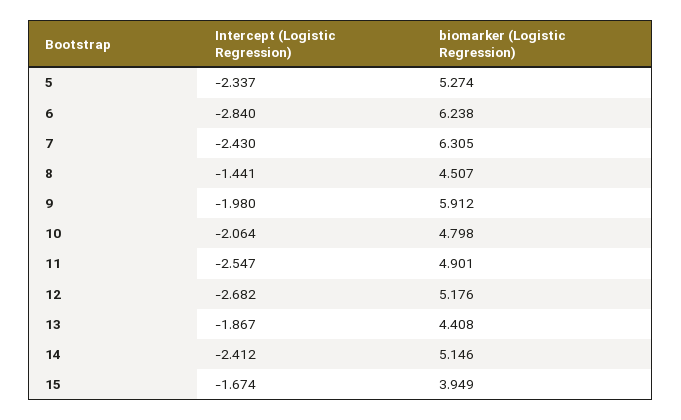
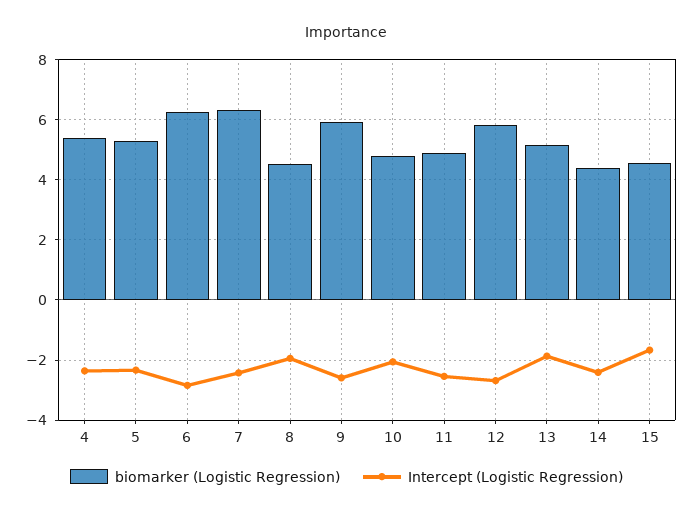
  {
    "Intercept (Logistic Regression)": {
      "5": -2.337,
      "6": -2.84,
      "7": -2.43,
-     "8": -1.441,
+     "8": -2,
-     "9": -1.98,
+     "9": -2.6,
      "10": -2.064,
      "11": -2.547,
      "12": -2.682,
      "13": -1.867,
      "14": -2.412,
-     "15": -1.674
+     "15": -1.674,
+     "4": -2.4
    },
    "biomarker (Logistic Regression)": {
      "5": 5.274,
      "6": 6.238,
      "7": 6.305,
      "8": 4.507,
      "9": 5.912,
      "10": 4.798,
      "11": 4.901,
-     "12": 5.176,
+     "12": 5.8,
-     "13": 4.408,
+     "13": 5.2,
-     "14": 5.146,
+     "14": 4.4,
-     "15": 3.949
+     "15": 4.6,
+     "4": 5.4
    }
  }

